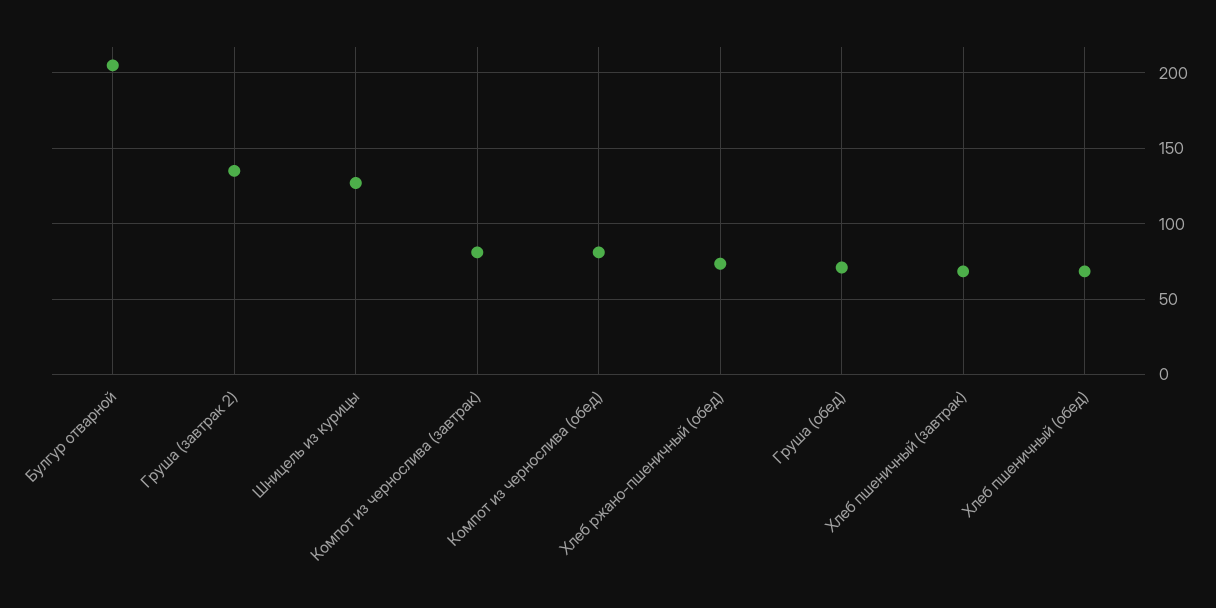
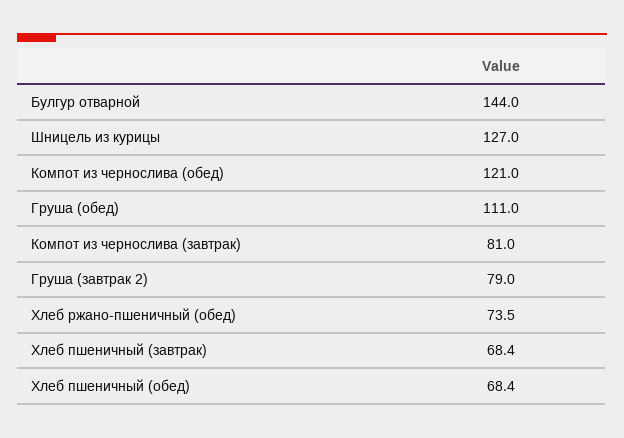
  {
-   "Булгур отварной": 205,
+   "Булгур отварной": 144,
-   "Груша (завтрак 2)": 135,
+   "Груша (завтрак 2)": 79,
    "Шницель из курицы": 127,
    "Компот из чернослива (завтрак)": 81,
-   "Компот из чернослива (обед)": 80,
+   "Компот из чернослива (обед)": 121,
    "Хлеб ржано-пшеничный (обед)": 73.5,
-   "Груша (обед)": 70,
+   "Груша (обед)": 111,
    "Хлеб пшеничный (завтрак)": 68.4,
    "Хлеб пшеничный (обед)": 68.4
  }

